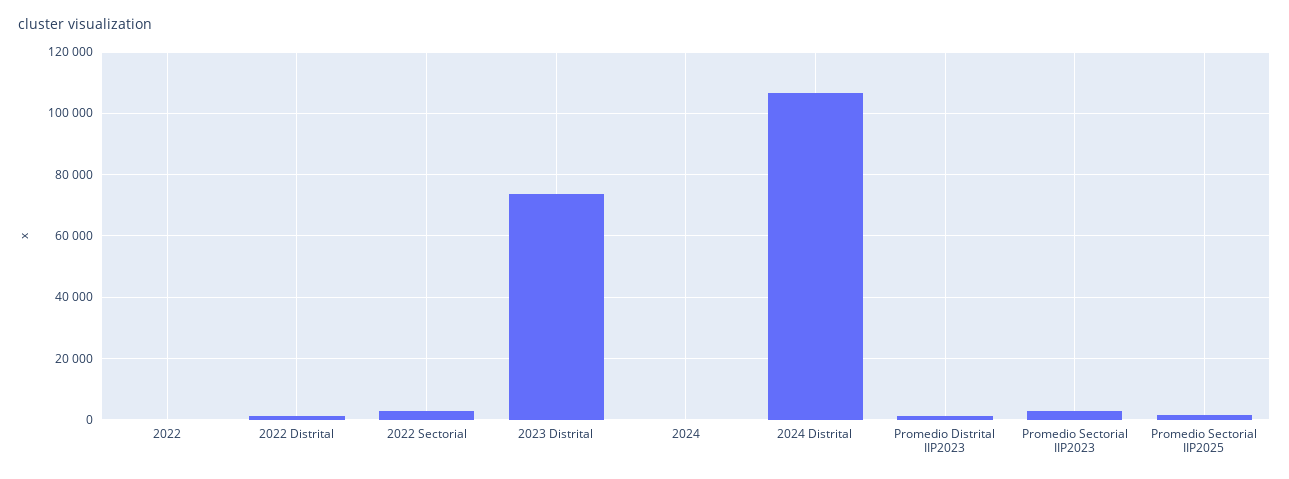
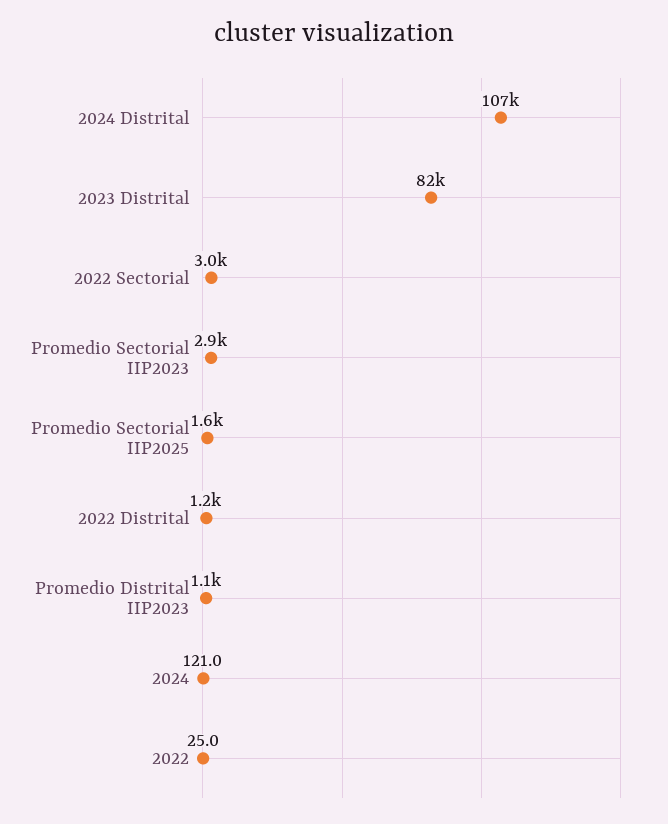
  {
    "2022": 25,
    "2022 Distrital": 1200,
    "2022 Sectorial": 3000,
-   "2023 Distrital": 74000,
+   "2023 Distrital": 82000,
    "2024": 121,
    "2024 Distrital": 107000,
    "Promedio Distrital IIP2023": 1100,
    "Promedio Sectorial IIP2023": 2900,
    "Promedio Sectorial IIP2025": 1600
  }

